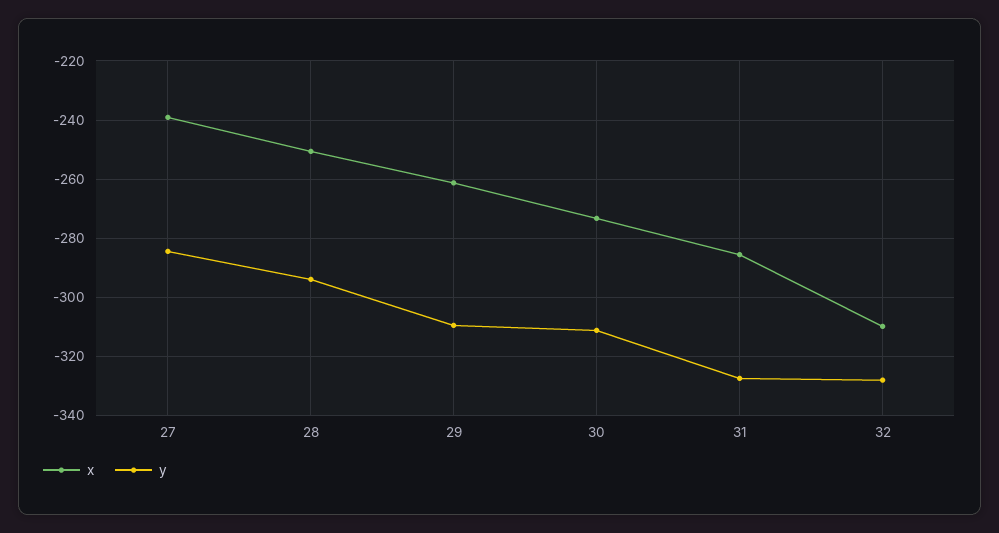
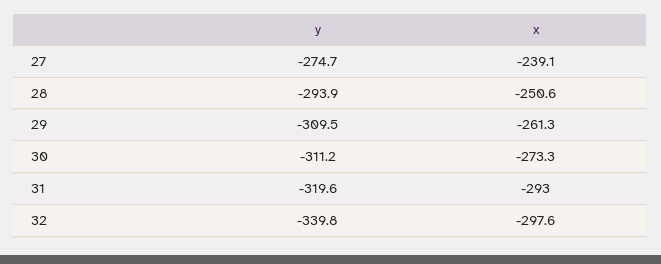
  {
    "x": {
      "27": -239.1,
      "28": -250.6,
      "29": -261.3,
      "30": -273.3,
-     "31": -285,
+     "31": -293,
-     "32": -310
+     "32": -297.6
    },
    "y": {
-     "27": -285,
+     "27": -274.7,
      "28": -293.9,
      "29": -309.5,
      "30": -311.2,
-     "31": -327.5,
+     "31": -319.6,
-     "32": -327.5
+     "32": -339.8
    }
  }

